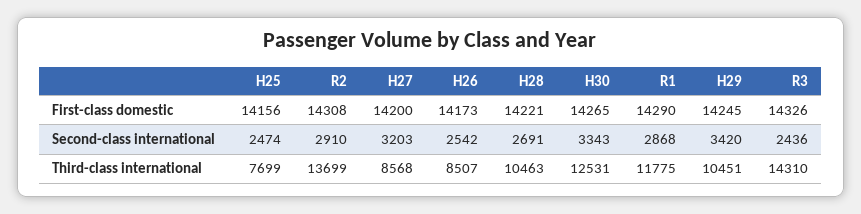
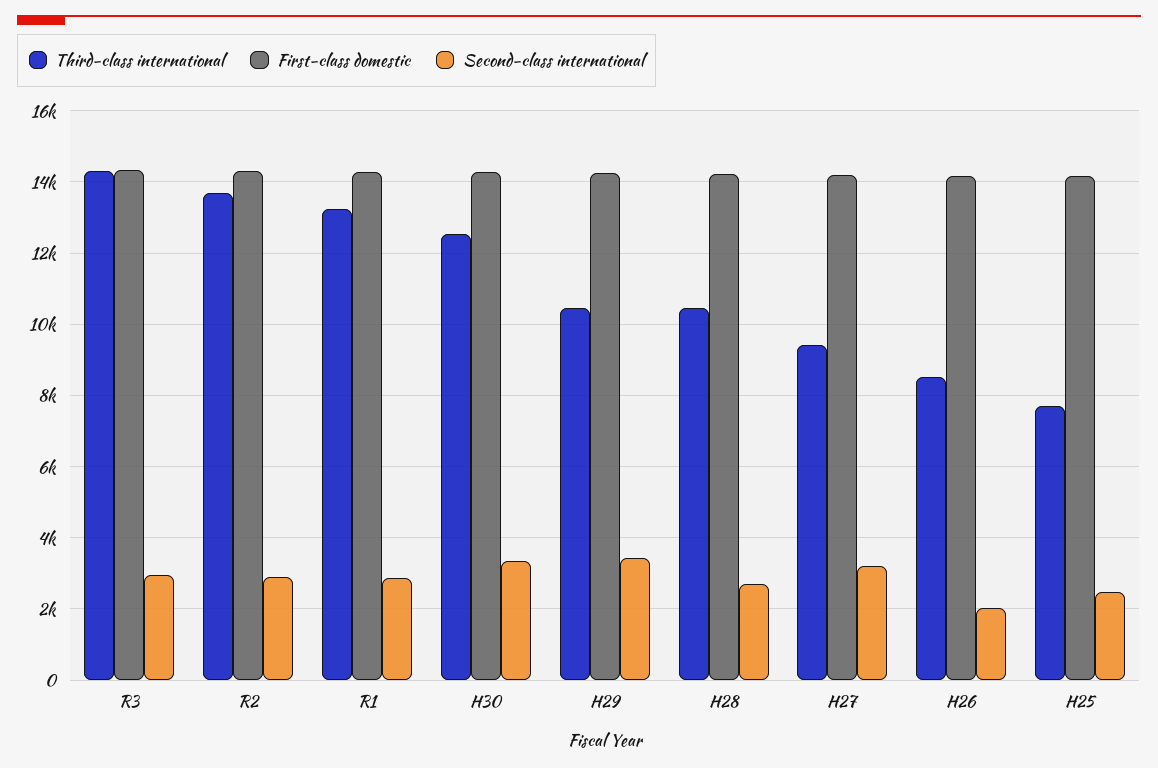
  {
    "First-class domestic": {
      "H25": 14156,
      "R2": 14308,
      "H27": 14200,
      "H26": 14173,
      "H28": 14221,
      "H30": 14265,
      "R1": 14290,
      "H29": 14245,
      "R3": 14326
    },
    "Second-class international": {
      "H25": 2474,
      "R2": 2910,
      "H27": 3203,
-     "H26": 2542,
+     "H26": 2000,
      "H28": 2691,
      "H30": 3343,
      "R1": 2868,
      "H29": 3420,
-     "R3": 2436
+     "R3": 3000
    },
    "Third-class international": {
      "H25": 7699,
      "R2": 13699,
-     "H27": 8568,
+     "H27": 9400,
      "H26": 8507,
      "H28": 10463,
      "H30": 12531,
-     "R1": 11775,
+     "R1": 13200,
      "H29": 10451,
      "R3": 14310
    }
  }

